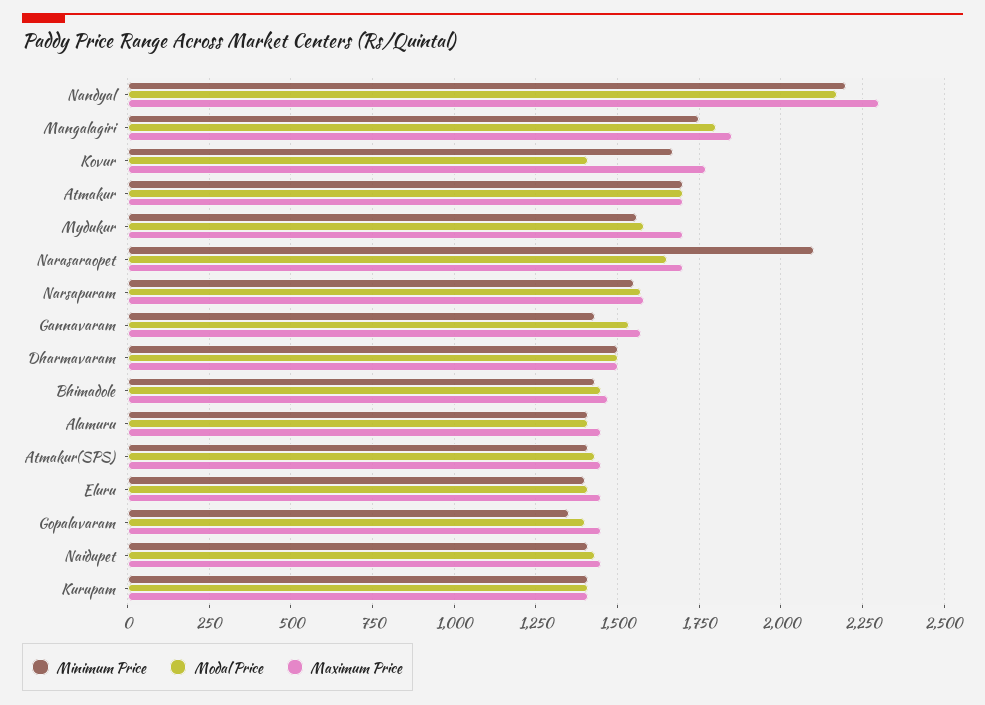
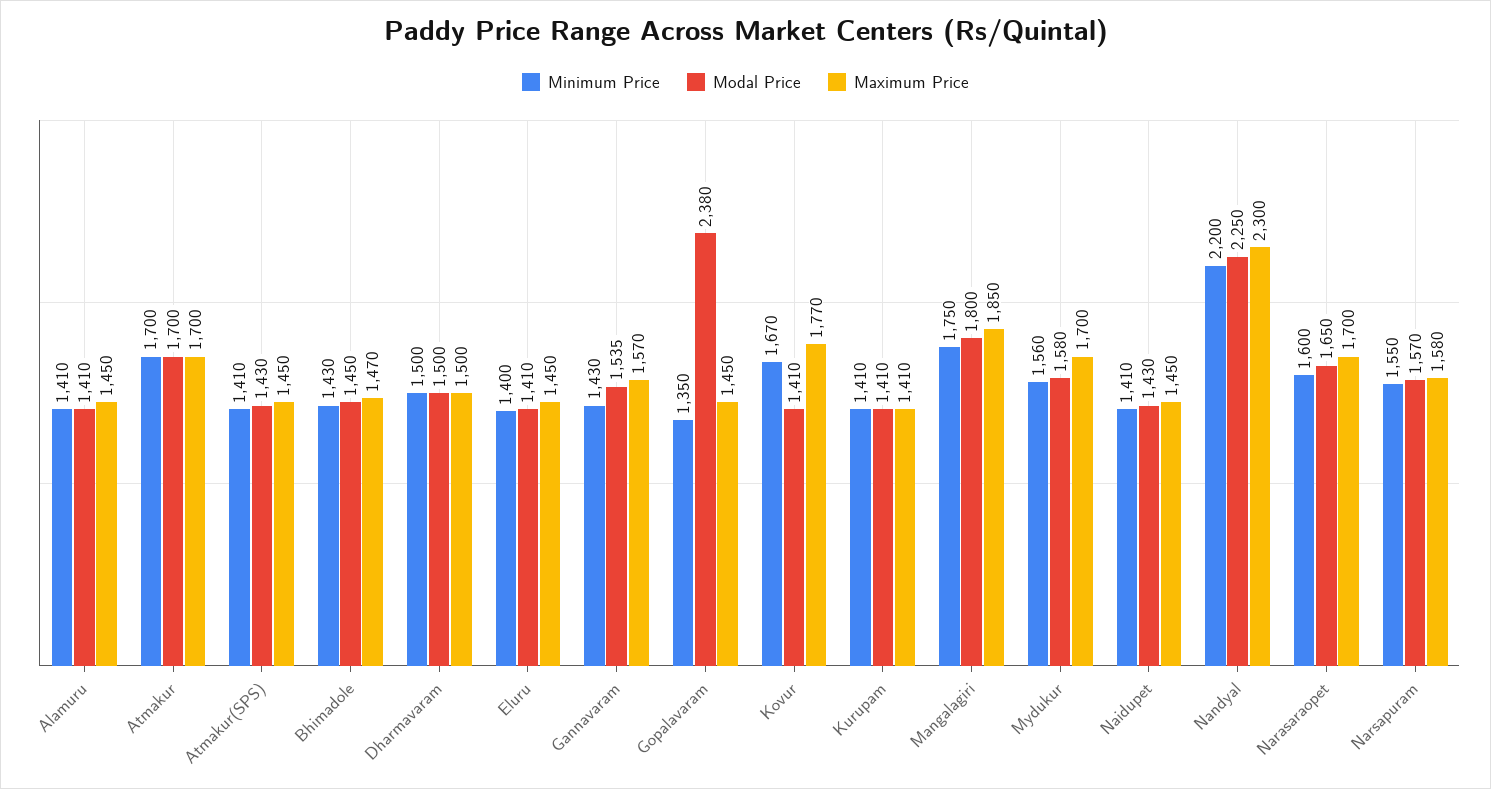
  {
    "Minimum Price": {
      "Nandyal": 2200,
      "Mangalagiri": 1750,
      "Kovur": 1670,
      "Atmakur": 1700,
      "Mydukur": 1560,
-     "Narasaraopet": 2100,
+     "Narasaraopet": 1600,
      "Narsapuram": 1550,
      "Gannavaram": 1430,
      "Dharmavaram": 1500,
      "Bhimadole": 1430,
      "Alamuru": 1410,
      "Atmakur(SPS)": 1410,
      "Eluru": 1400,
      "Gopalavaram": 1350,
      "Naidupet": 1410,
      "Kurupam": 1410
    },
    "Modal Price": {
-     "Nandyal": 2175,
+     "Nandyal": 2250,
      "Mangalagiri": 1800,
      "Kovur": 1410,
      "Atmakur": 1700,
      "Mydukur": 1580,
      "Narasaraopet": 1650,
      "Narsapuram": 1570,
      "Gannavaram": 1535,
      "Dharmavaram": 1500,
      "Bhimadole": 1450,
      "Alamuru": 1410,
      "Atmakur(SPS)": 1430,
      "Eluru": 1410,
-     "Gopalavaram": 1400,
+     "Gopalavaram": 2380,
      "Naidupet": 1430,
      "Kurupam": 1410
    },
    "Maximum Price": {
      "Nandyal": 2300,
      "Mangalagiri": 1850,
      "Kovur": 1770,
      "Atmakur": 1700,
      "Mydukur": 1700,
      "Narasaraopet": 1700,
      "Narsapuram": 1580,
      "Gannavaram": 1570,
      "Dharmavaram": 1500,
      "Bhimadole": 1470,
      "Alamuru": 1450,
      "Atmakur(SPS)": 1450,
      "Eluru": 1450,
      "Gopalavaram": 1450,
      "Naidupet": 1450,
      "Kurupam": 1410
    }
  }

